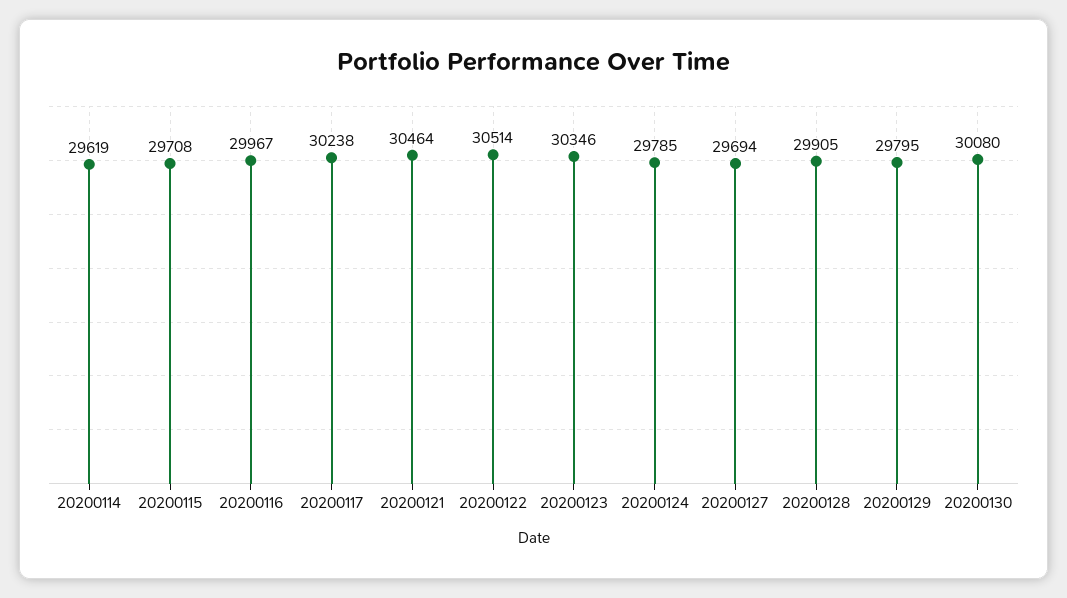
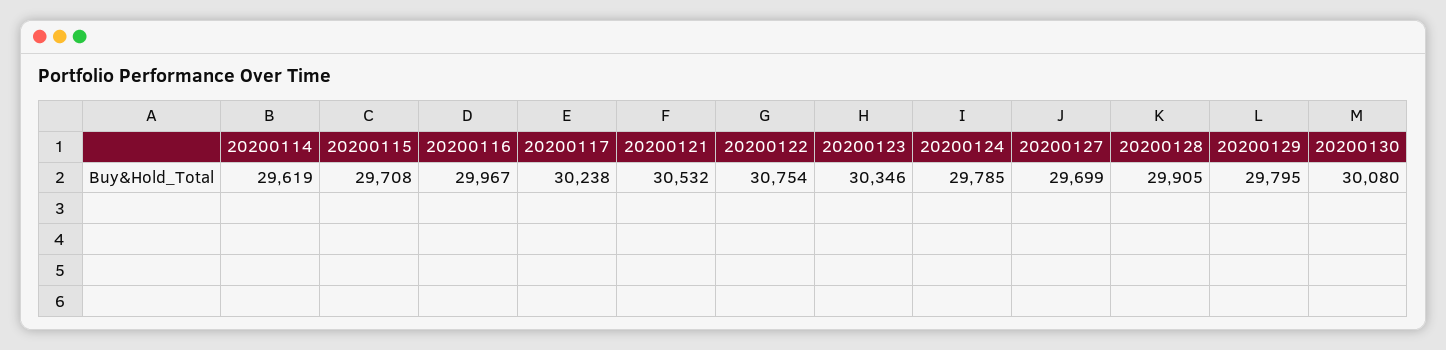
  {
    "20200114": 29619,
    "20200115": 29708,
    "20200116": 29967,
    "20200117": 30238,
-   "20200121": 30464,
+   "20200121": 30532,
-   "20200122": 30514,
+   "20200122": 30754,
    "20200123": 30346,
    "20200124": 29785,
-   "20200127": 29694,
+   "20200127": 29699,
    "20200128": 29905,
    "20200129": 29795,
    "20200130": 30080
  }

